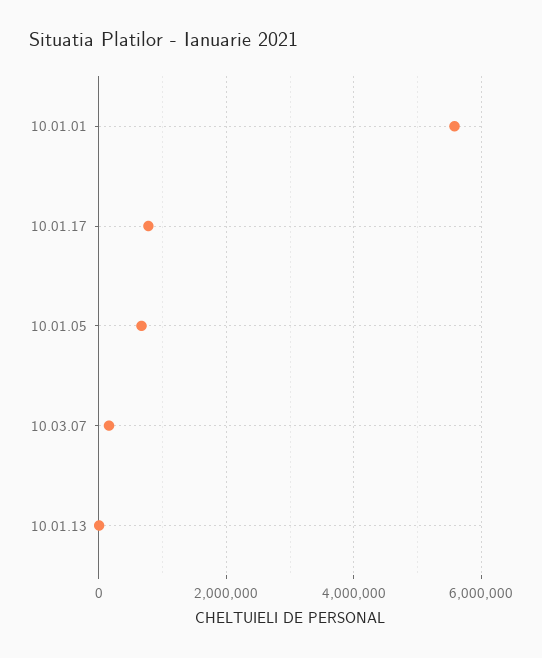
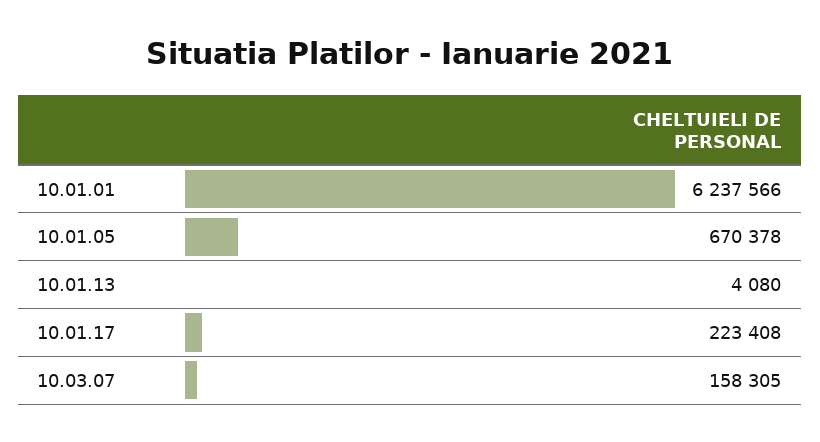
  {
-   "10.01.01": 5600000,
+   "10.01.01": 6237566,
-   "10.01.17": 800000,
+   "10.01.17": 223408,
    "10.01.05": 670378,
    "10.03.07": 158305,
    "10.01.13": 4080
  }

